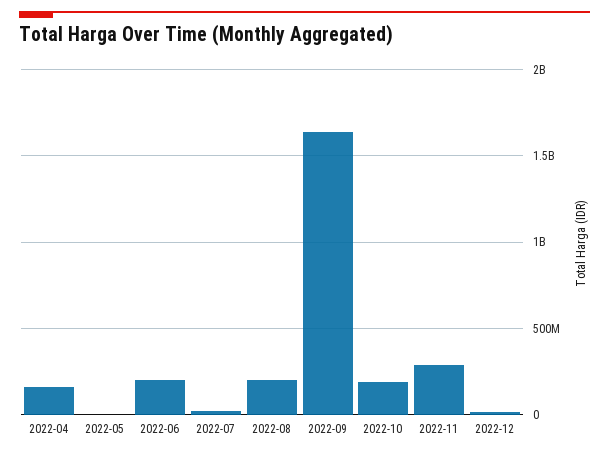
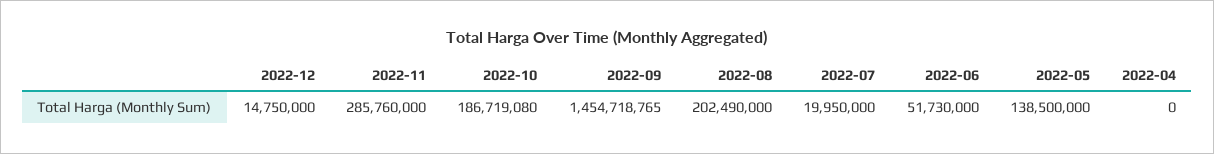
  {
-   "2022-04": 150000000,
+   "2022-04": 0,
-   "2022-05": 0,
+   "2022-05": 138500000,
-   "2022-06": 200000000,
+   "2022-06": 51730000,
    "2022-07": 19950000,
    "2022-08": 202490000,
-   "2022-09": 1650000000,
+   "2022-09": 1454718765,
    "2022-10": 186719080,
    "2022-11": 285760000,
    "2022-12": 14750000
  }

